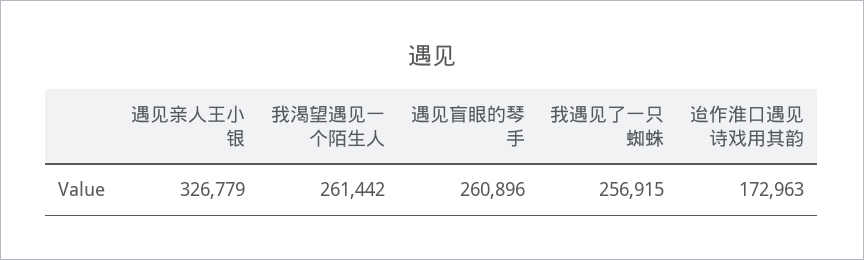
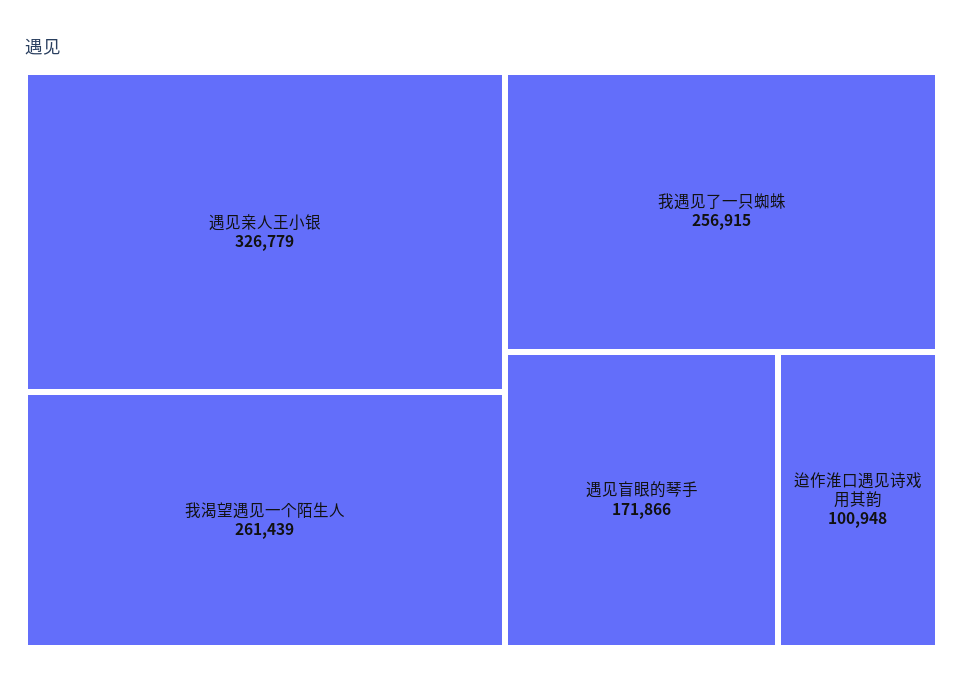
  {
    "遇见亲人王小银": 326779,
-   "我渴望遇见一个陌生人": 261442,
+   "我渴望遇见一个陌生人": 261439,
-   "遇见盲眼的琴手": 260896,
+   "遇见盲眼的琴手": 171866,
    "我遇见了一只蜘蛛": 256915,
-   "迨作淮口遇见诗戏用其韵": 172963
+   "迨作淮口遇见诗戏用其韵": 100948
  }

